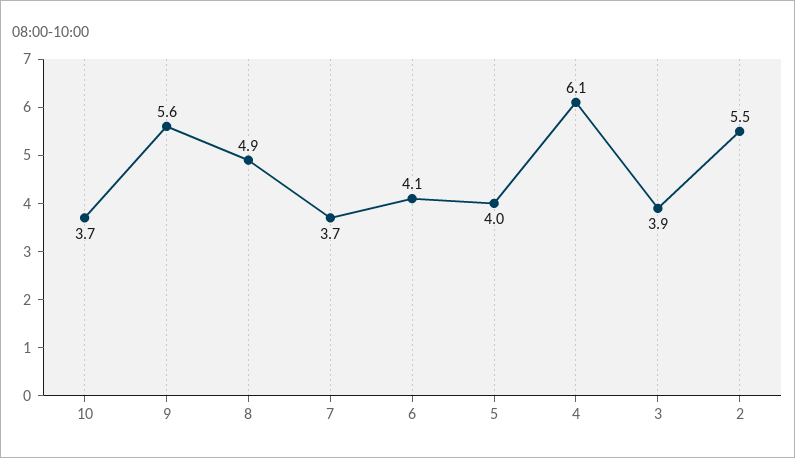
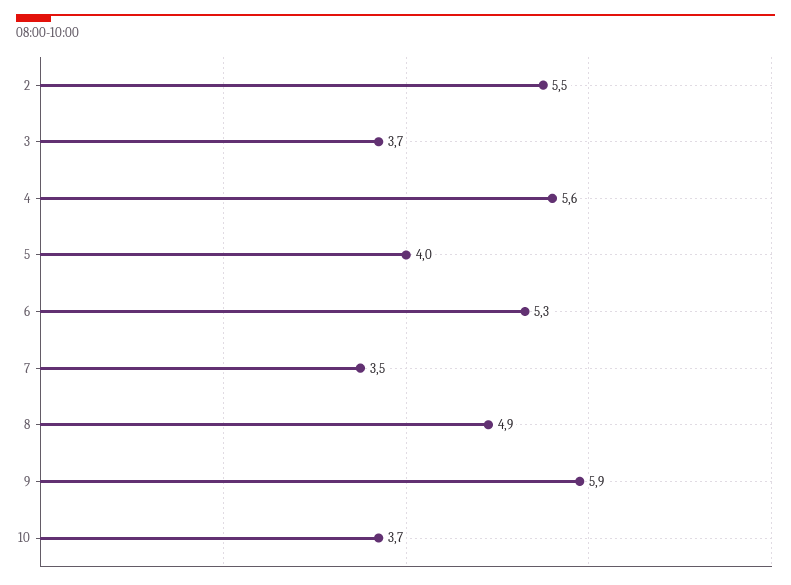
  {
    "10": 3.7,
-   "9": 5.6,
+   "9": 5.9,
    "8": 4.9,
-   "7": 3.7,
+   "7": 3.5,
-   "6": 4.1,
+   "6": 5.3,
    "5": 4,
-   "4": 6.1,
+   "4": 5.6,
-   "3": 3.9,
+   "3": 3.7,
    "2": 5.5
  }

